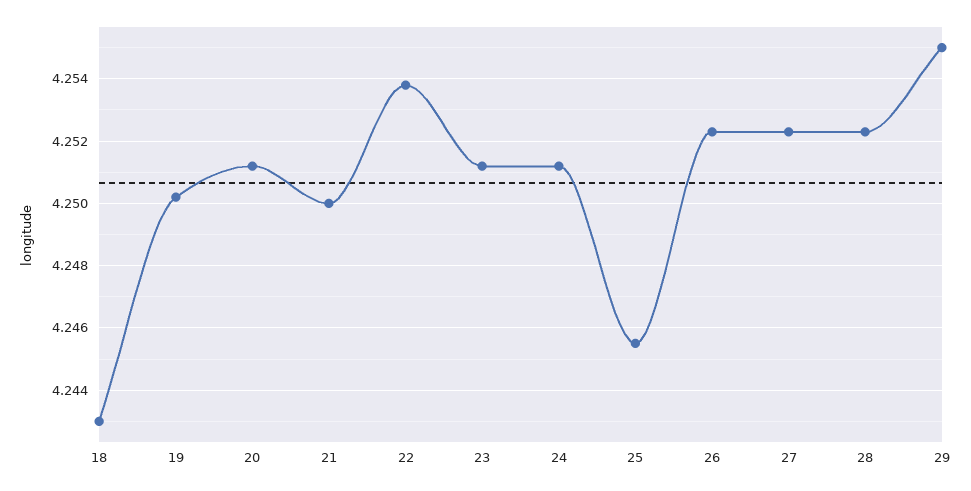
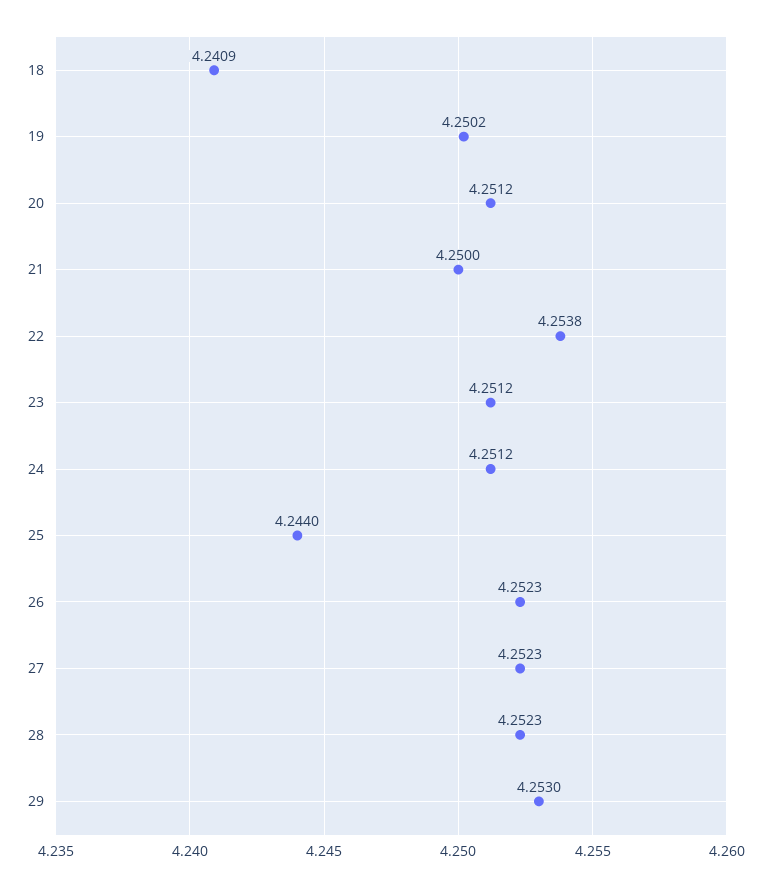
  {
-   "18": 4.243,
+   "18": 4.2409,
    "19": 4.2502,
    "20": 4.2512,
    "21": 4.25,
    "22": 4.2538,
    "23": 4.2512,
    "24": 4.2512,
-   "25": 4.2455,
+   "25": 4.244,
    "26": 4.2523,
    "27": 4.2523,
    "28": 4.2523,
-   "29": 4.255
+   "29": 4.253
  }

